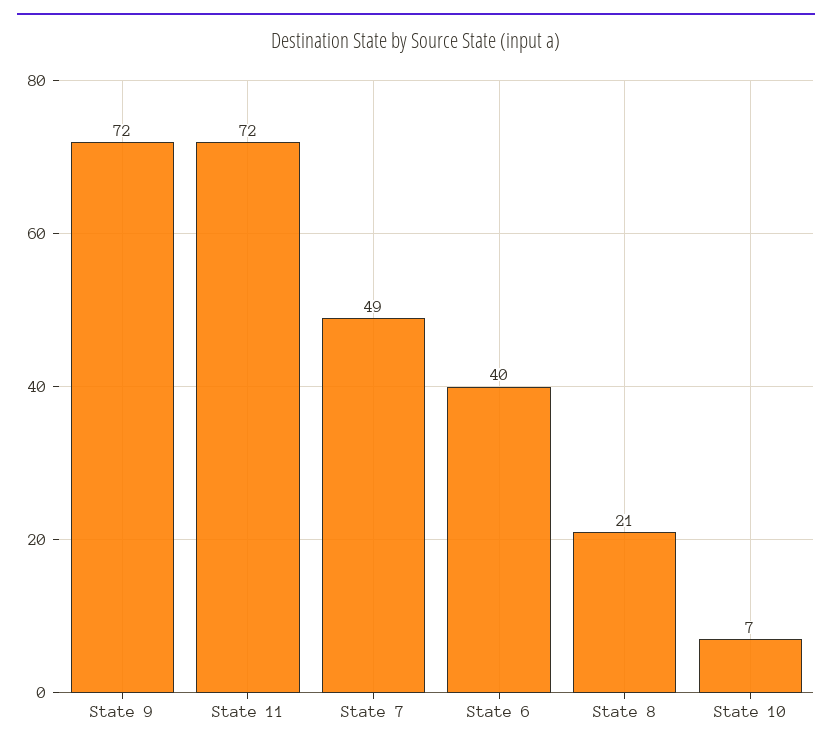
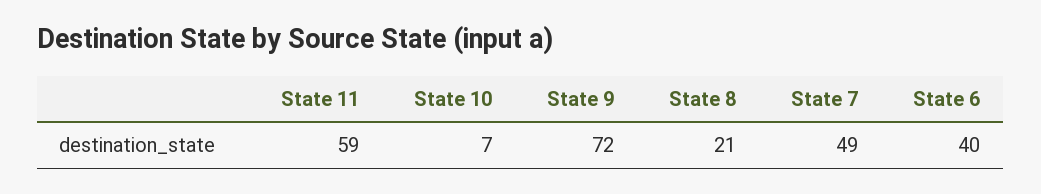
  {
    "State 9": 72,
-   "State 11": 72,
+   "State 11": 59,
    "State 7": 49,
    "State 6": 40,
    "State 8": 21,
    "State 10": 7
  }

